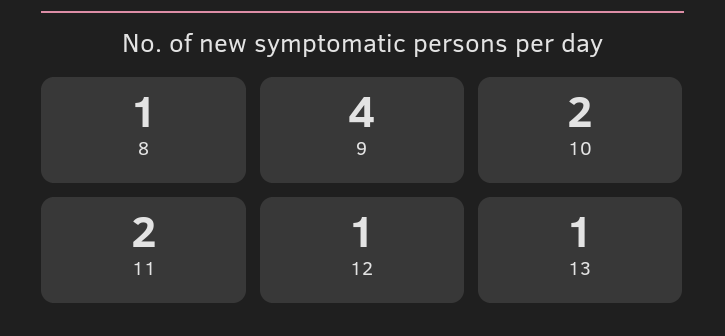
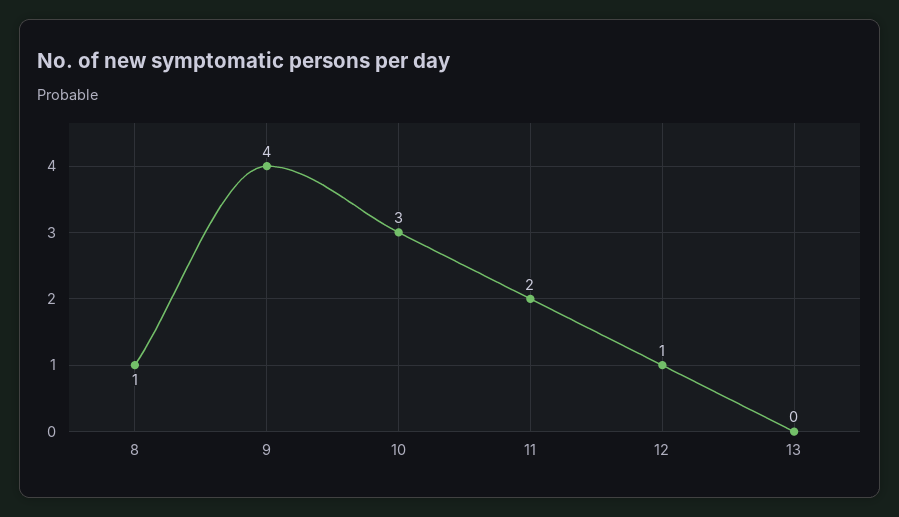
  {
    "8": 1,
    "9": 4,
-   "10": 2,
+   "10": 3,
    "11": 2,
    "12": 1,
-   "13": 1
+   "13": 0
  }

